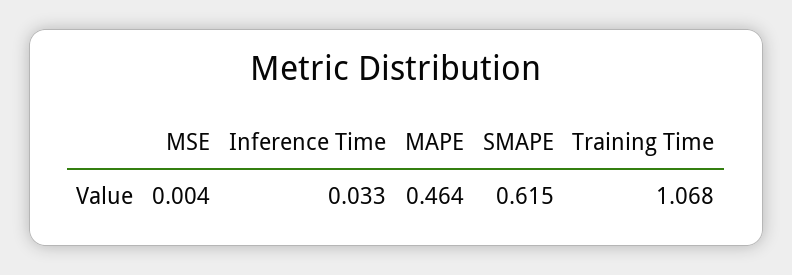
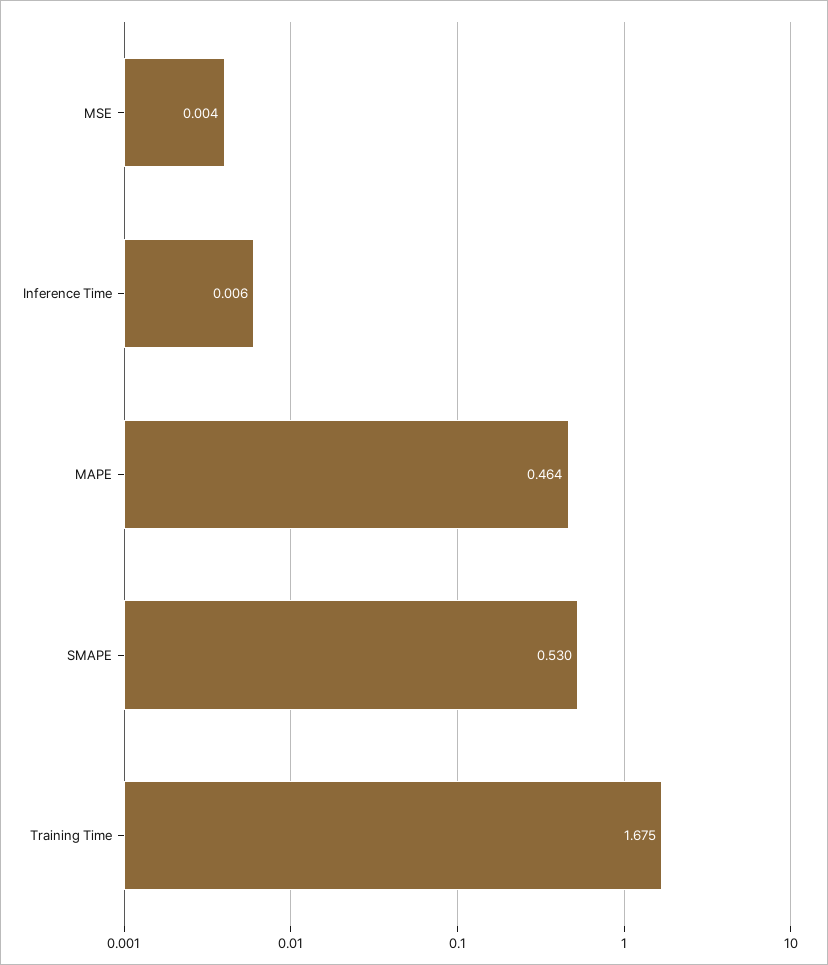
  {
    "MSE": 0.004,
-   "Inference Time": 0.033,
+   "Inference Time": 0.006,
    "MAPE": 0.464,
-   "SMAPE": 0.615,
+   "SMAPE": 0.53,
-   "Training Time": 1.068
+   "Training Time": 1.675
  }

